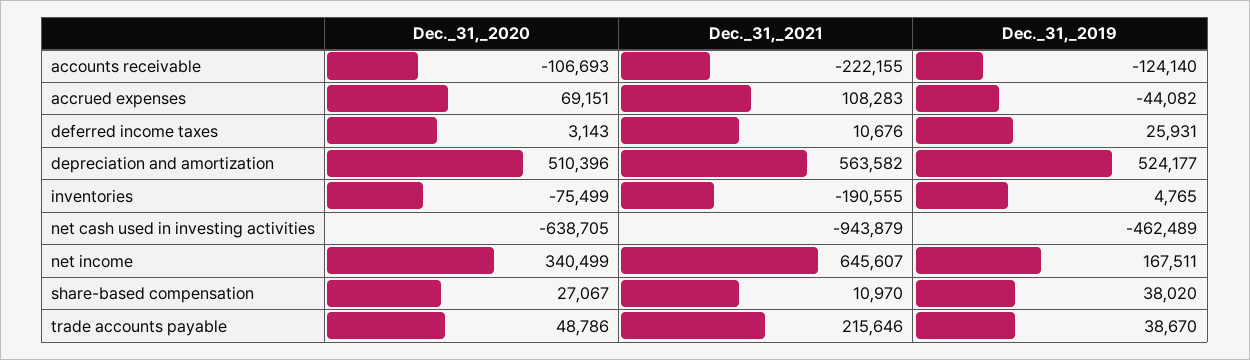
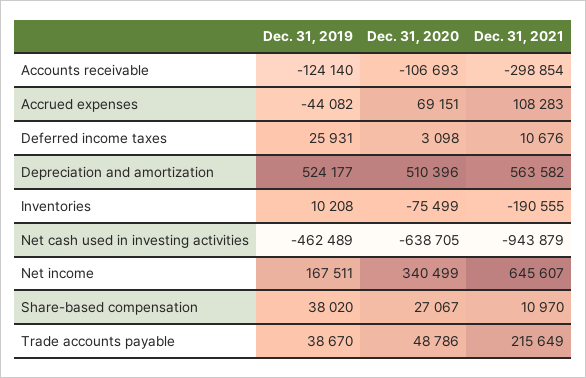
  {
    "Dec._31,_2020": {
      "accounts receivable": -106693,
      "accrued expenses": 69151,
-     "deferred income taxes": 3143,
+     "deferred income taxes": 3098,
      "depreciation and amortization": 510396,
      "inventories": -75499,
      "net cash used in investing activities": -638705,
      "net income": 340499,
      "share-based compensation": 27067,
      "trade accounts payable": 48786
    },
    "Dec._31,_2021": {
-     "accounts receivable": -222155,
+     "accounts receivable": -298854,
      "accrued expenses": 108283,
      "deferred income taxes": 10676,
      "depreciation and amortization": 563582,
      "inventories": -190555,
      "net cash used in investing activities": -943879,
      "net income": 645607,
      "share-based compensation": 10970,
-     "trade accounts payable": 215646
+     "trade accounts payable": 215649
    },
    "Dec._31,_2019": {
      "accounts receivable": -124140,
      "accrued expenses": -44082,
      "deferred income taxes": 25931,
      "depreciation and amortization": 524177,
-     "inventories": 4765,
+     "inventories": 10208,
      "net cash used in investing activities": -462489,
      "net income": 167511,
      "share-based compensation": 38020,
      "trade accounts payable": 38670
    }
  }

